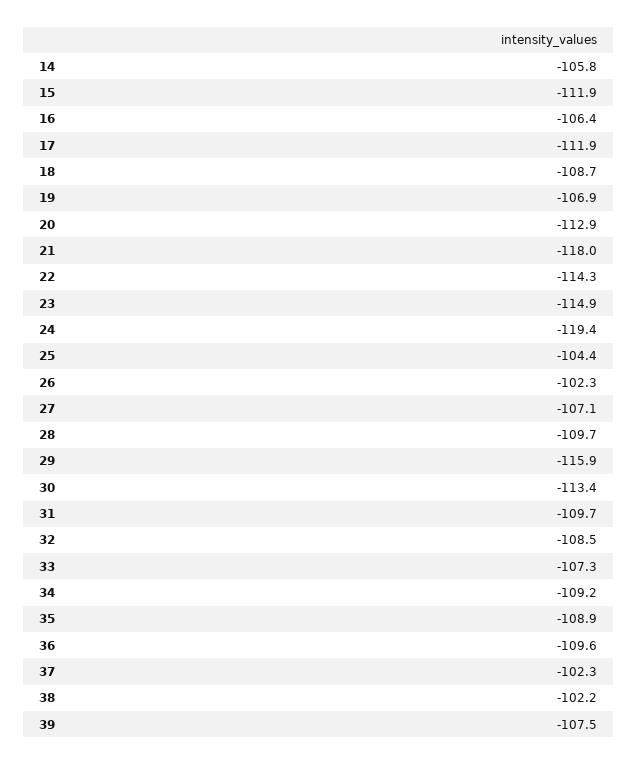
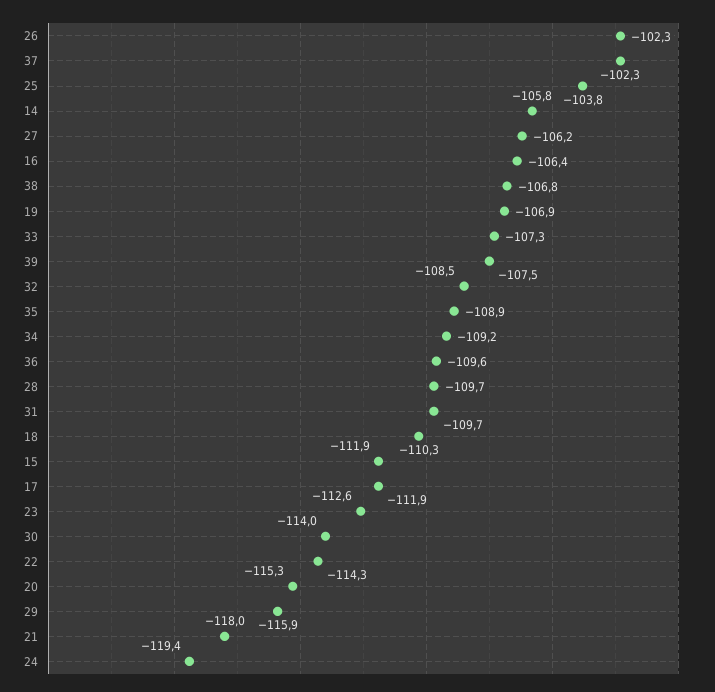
  {
    "14": -105.8,
    "15": -111.9,
    "16": -106.4,
    "17": -111.9,
-   "18": -108.7,
+   "18": -110.3,
    "19": -106.9,
-   "20": -112.9,
+   "20": -115.3,
    "21": -118,
    "22": -114.3,
-   "23": -114.9,
+   "23": -112.6,
    "24": -119.4,
-   "25": -104.4,
+   "25": -103.8,
    "26": -102.3,
-   "27": -107.1,
+   "27": -106.2,
    "28": -109.7,
    "29": -115.9,
-   "30": -113.4,
+   "30": -114,
    "31": -109.7,
    "32": -108.5,
    "33": -107.3,
    "34": -109.2,
    "35": -108.9,
    "36": -109.6,
    "37": -102.3,
-   "38": -102.2,
+   "38": -106.8,
    "39": -107.5
  }

